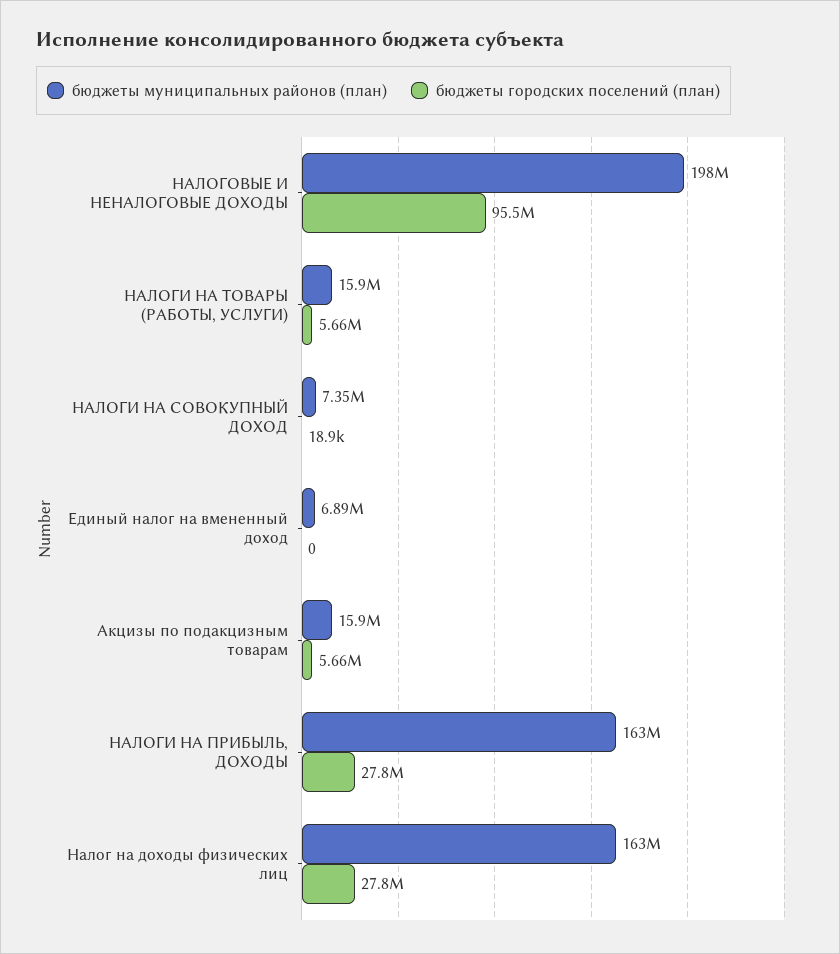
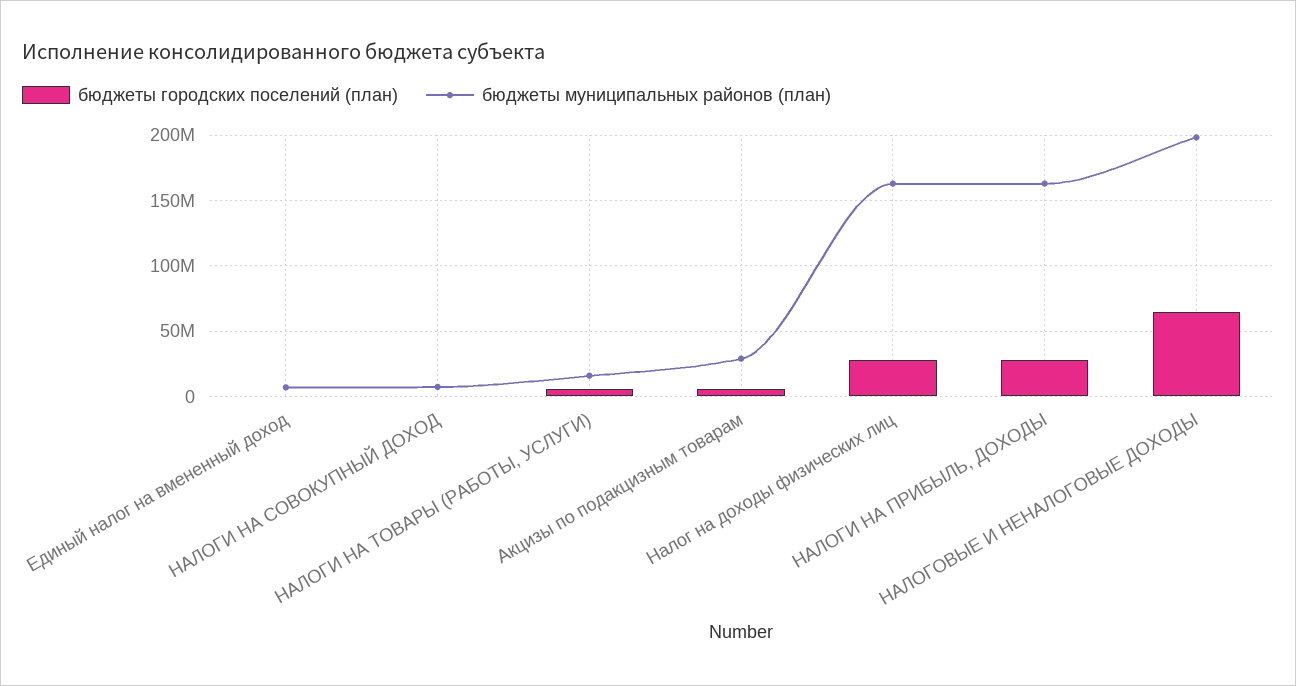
  {
    "бюджеты муниципальных районов (план)": {
      "НАЛОГОВЫЕ И НЕНАЛОГОВЫЕ ДОХОДЫ": 198000000,
      "НАЛОГИ НА ТОВАРЫ (РАБОТЫ, УСЛУГИ)": 15900000,
      "НАЛОГИ НА СОВОКУПНЫЙ ДОХОД": 7350000,
      "Единый налог на вмененный доход": 6890000,
-     "Акцизы по подакцизным товарам": 15900000,
+     "Акцизы по подакцизным товарам": 30000000,
      "НАЛОГИ НА ПРИБЫЛЬ, ДОХОДЫ": 163000000,
      "Налог на доходы физических лиц": 163000000
    },
    "бюджеты городских поселений (план)": {
-     "НАЛОГОВЫЕ И НЕНАЛОГОВЫЕ ДОХОДЫ": 95500000,
+     "НАЛОГОВЫЕ И НЕНАЛОГОВЫЕ ДОХОДЫ": 65000000,
      "НАЛОГИ НА ТОВАРЫ (РАБОТЫ, УСЛУГИ)": 5660000,
      "НАЛОГИ НА СОВОКУПНЫЙ ДОХОД": 18900,
      "Единый налог на вмененный доход": 0,
      "Акцизы по подакцизным товарам": 5660000,
      "НАЛОГИ НА ПРИБЫЛЬ, ДОХОДЫ": 27800000,
      "Налог на доходы физических лиц": 27800000
    }
  }

